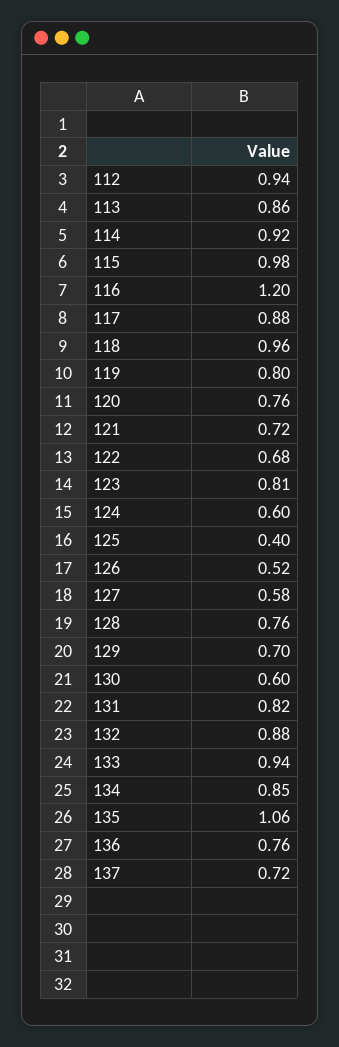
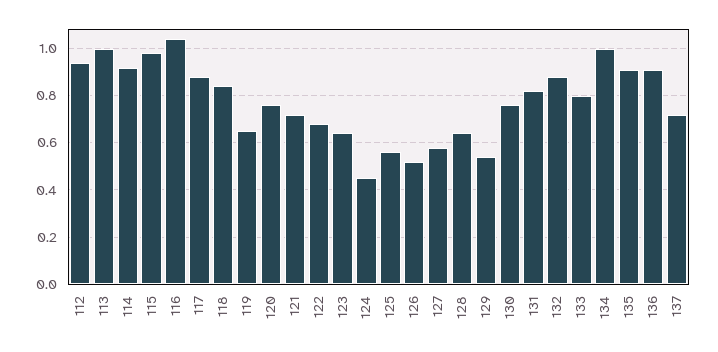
  {
    "112": 0.94,
-   "113": 0.86,
+   "113": 1,
    "114": 0.92,
    "115": 0.98,
-   "116": 1.2,
+   "116": 1.05,
    "117": 0.88,
-   "118": 0.96,
+   "118": 0.85,
-   "119": 0.8,
+   "119": 0.65,
    "120": 0.76,
    "121": 0.72,
    "122": 0.68,
-   "123": 0.81,
+   "123": 0.65,
-   "124": 0.6,
+   "124": 0.45,
-   "125": 0.4,
+   "125": 0.55,
    "126": 0.52,
    "127": 0.58,
-   "128": 0.76,
+   "128": 0.65,
-   "129": 0.7,
+   "129": 0.55,
-   "130": 0.6,
+   "130": 0.75,
    "131": 0.82,
    "132": 0.88,
-   "133": 0.94,
+   "133": 0.8,
-   "134": 0.85,
+   "134": 1,
-   "135": 1.06,
+   "135": 0.9,
-   "136": 0.76,
+   "136": 0.9,
    "137": 0.72
  }

